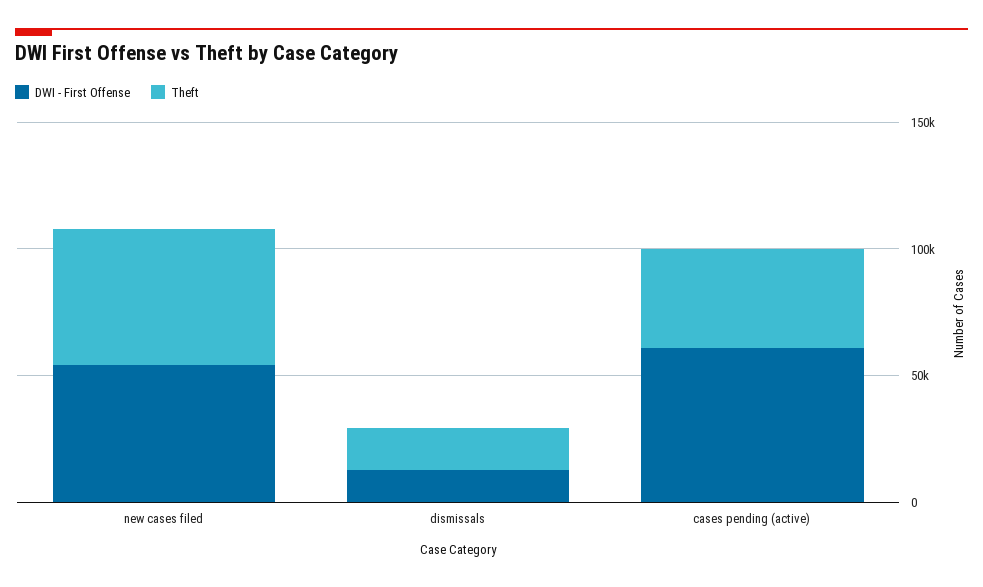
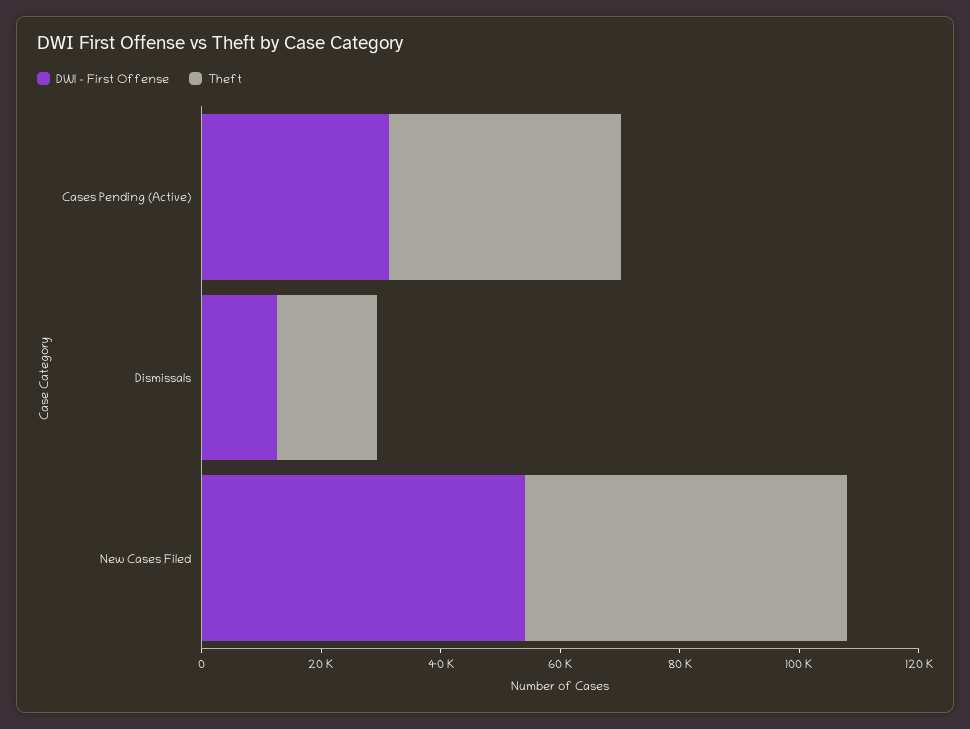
  {
    "DWI - First Offense": {
      "new cases filed": 55000,
      "dismissals": 15000,
-     "cases pending (active)": 60000
+     "cases pending (active)": 30000
    },
    "Theft": {
      "new cases filed": 55000,
      "dismissals": 15000,
      "cases pending (active)": 40000
    }
  }

